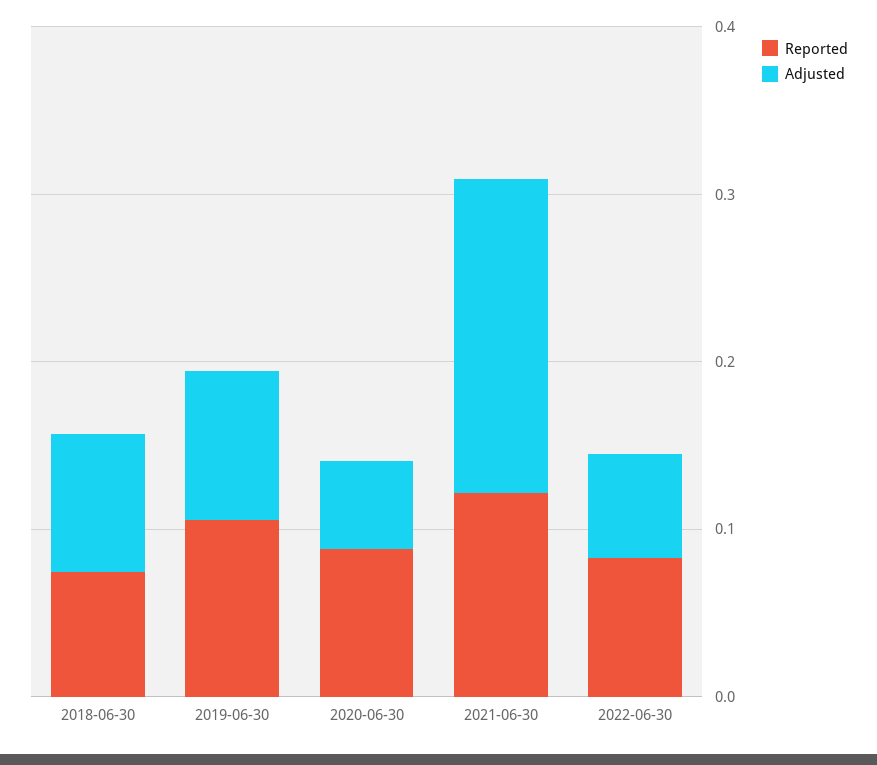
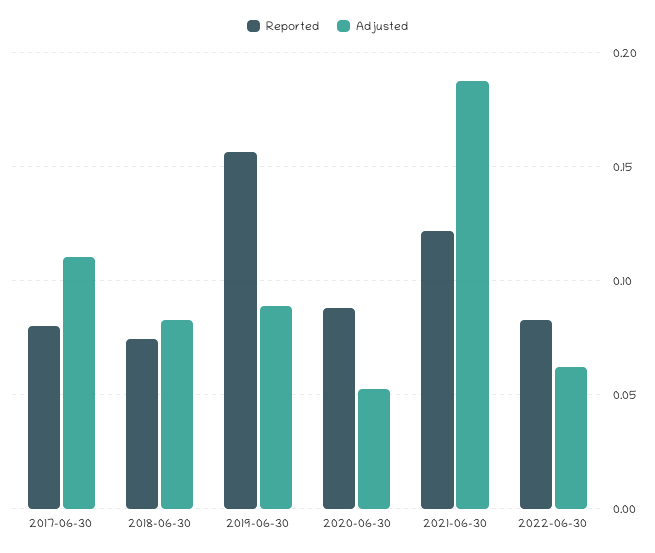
  {
    "Reported": {
      "2018-06-30": 0.075,
-     "2019-06-30": 0.1,
+     "2019-06-30": 0.155,
      "2020-06-30": 0.09,
      "2021-06-30": 0.12,
-     "2022-06-30": 0.085
+     "2022-06-30": 0.085,
+     "2017-06-30": 0.08
    },
    "Adjusted": {
      "2018-06-30": 0.085,
      "2019-06-30": 0.09,
      "2020-06-30": 0.055,
      "2021-06-30": 0.185,
-     "2022-06-30": 0.06
+     "2022-06-30": 0.06,
+     "2017-06-30": 0.11
    }
  }

